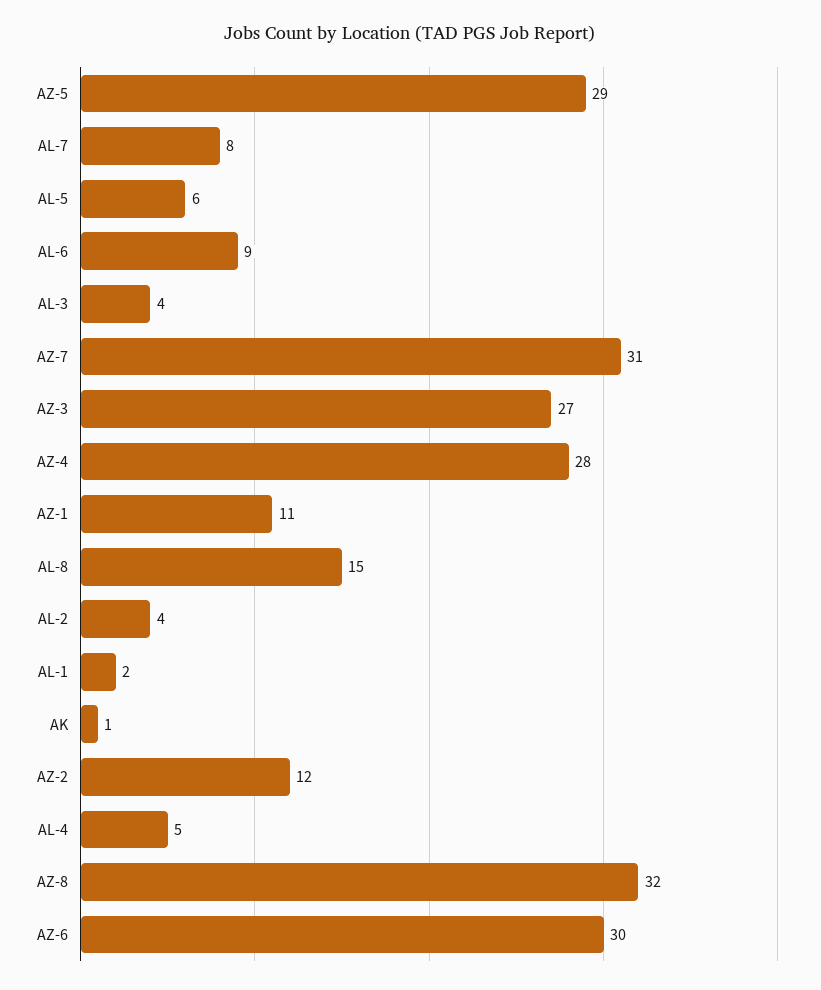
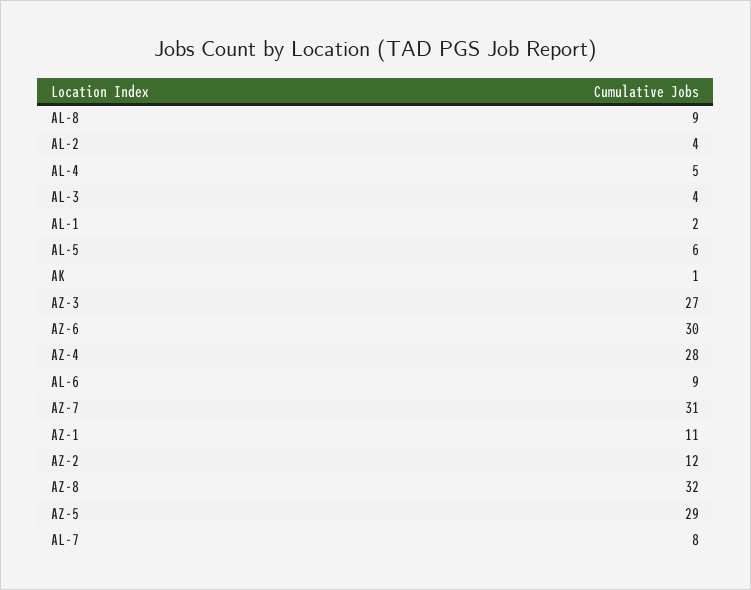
  {
    "AZ-5": 29,
    "AL-7": 8,
    "AL-5": 6,
    "AL-6": 9,
    "AL-3": 4,
    "AZ-7": 31,
    "AZ-3": 27,
    "AZ-4": 28,
    "AZ-1": 11,
-   "AL-8": 15,
+   "AL-8": 9,
    "AL-2": 4,
    "AL-1": 2,
    "AK": 1,
    "AZ-2": 12,
    "AL-4": 5,
    "AZ-8": 32,
    "AZ-6": 30
  }

